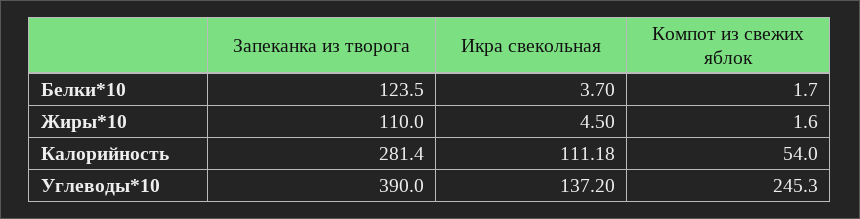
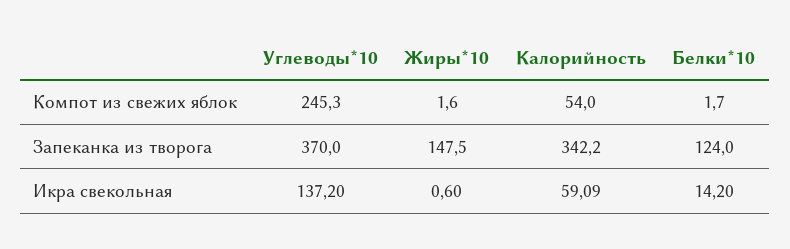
  {
    "Запеканка из творога": {
-     "Белки*10": 123.5,
+     "Белки*10": 124,
-     "Жиры*10": 110,
+     "Жиры*10": 147.5,
-     "Калорийность": 281.4,
+     "Калорийность": 342.2,
-     "Углеводы*10": 390
+     "Углеводы*10": 370
    },
    "Икра свекольная": {
-     "Белки*10": 3.7,
+     "Белки*10": 14.2,
-     "Жиры*10": 4.5,
+     "Жиры*10": 0.6,
-     "Калорийность": 111.18,
+     "Калорийность": 59.09,
      "Углеводы*10": 137.2
    },
    "Компот из свежих яблок": {
      "Белки*10": 1.7,
      "Жиры*10": 1.6,
      "Калорийность": 54,
      "Углеводы*10": 245.3
    }
  }

